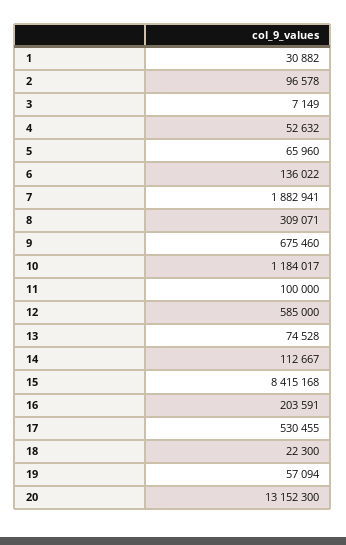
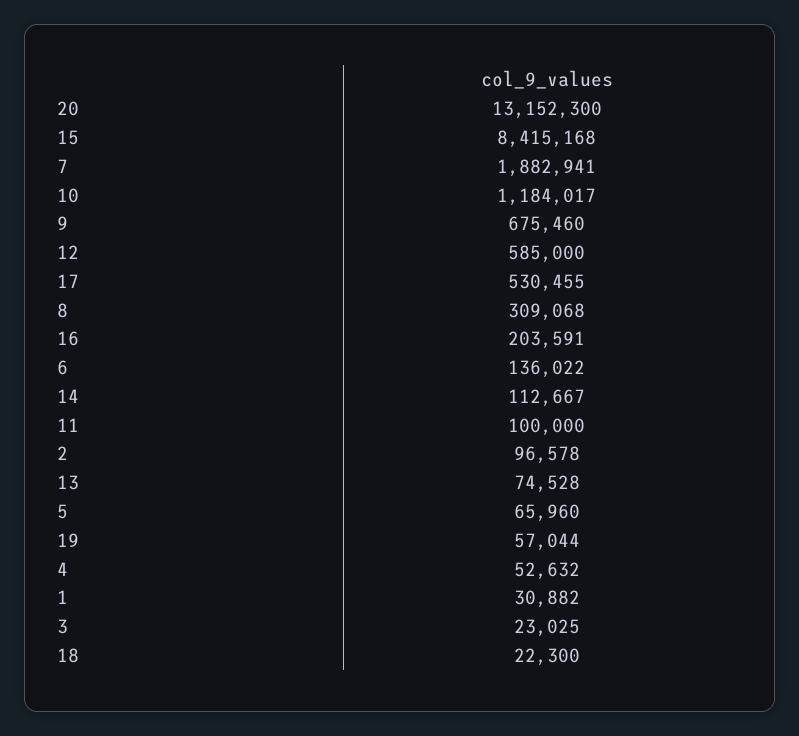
  {
    "1": 30882,
    "2": 96578,
-   "3": 7149,
+   "3": 23025,
    "4": 52632,
    "5": 65960,
    "6": 136022,
    "7": 1882941,
-   "8": 309071,
+   "8": 309068,
    "9": 675460,
    "10": 1184017,
    "11": 100000,
    "12": 585000,
    "13": 74528,
    "14": 112667,
    "15": 8415168,
    "16": 203591,
    "17": 530455,
    "18": 22300,
-   "19": 57094,
+   "19": 57044,
    "20": 13152300
  }

